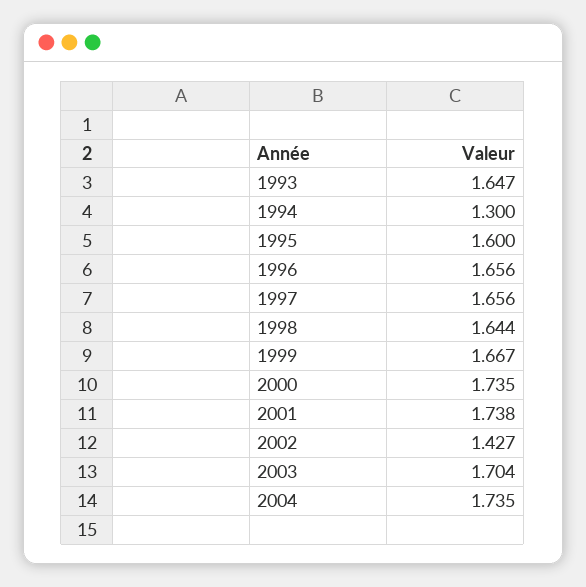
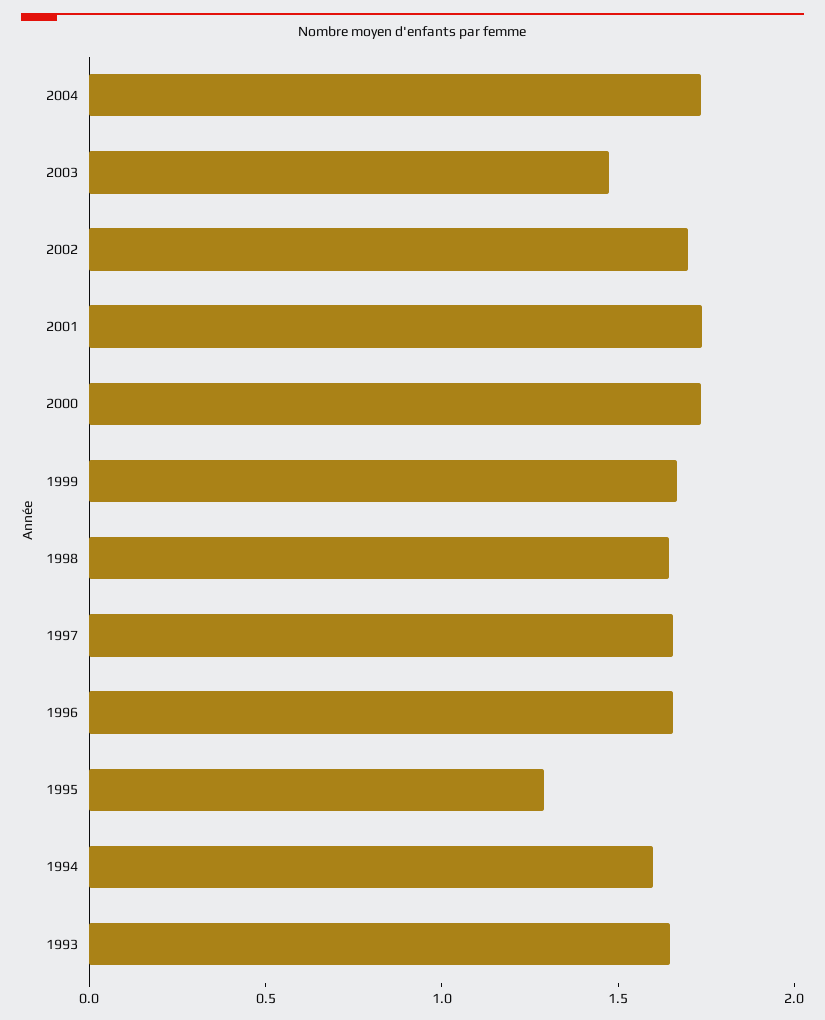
  {
    "1993": 1.647,
-   "1994": 1.3,
+   "1994": 1.6,
-   "1995": 1.6,
+   "1995": 1.3,
    "1996": 1.656,
    "1997": 1.656,
    "1998": 1.644,
    "1999": 1.667,
    "2000": 1.735,
    "2001": 1.738,
-   "2002": 1.427,
+   "2002": 1.7,
-   "2003": 1.704,
+   "2003": 1.5,
    "2004": 1.735
  }

